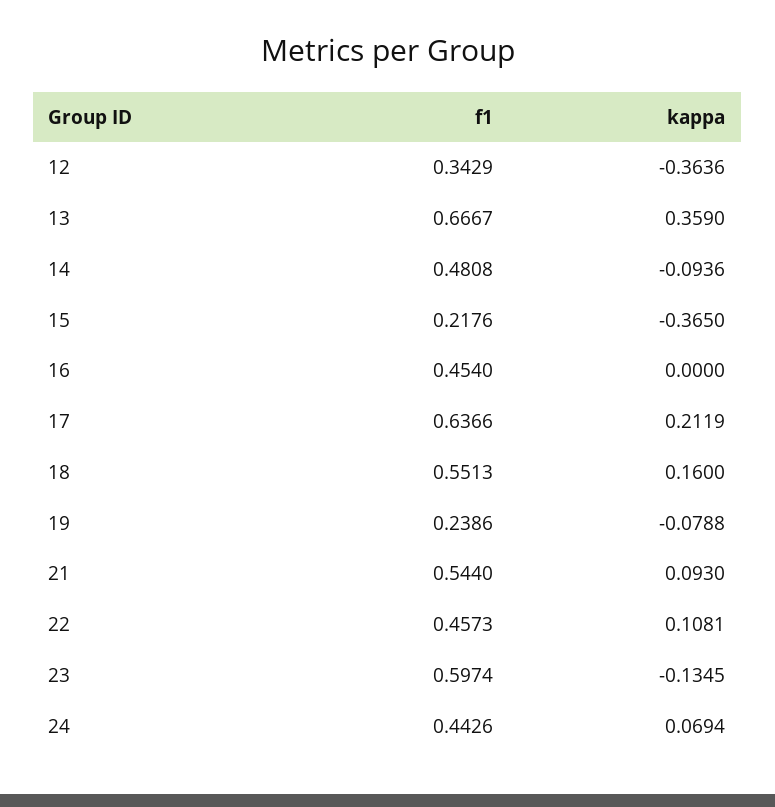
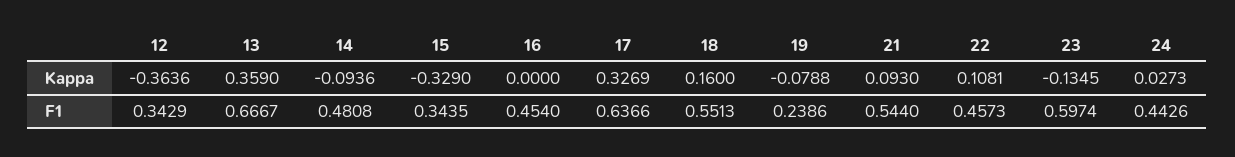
  {
    "f1": {
      "12": 0.3429,
      "13": 0.6667,
      "14": 0.4808,
-     "15": 0.2176,
+     "15": 0.3435,
      "16": 0.454,
      "17": 0.6366,
      "18": 0.5513,
      "19": 0.2386,
      "21": 0.544,
      "22": 0.4573,
      "23": 0.5974,
      "24": 0.4426
    },
    "kappa": {
      "12": -0.3636,
      "13": 0.359,
      "14": -0.0936,
-     "15": -0.365,
+     "15": -0.329,
      "16": 0,
-     "17": 0.2119,
+     "17": 0.3269,
      "18": 0.16,
      "19": -0.0788,
      "21": 0.093,
      "22": 0.1081,
      "23": -0.1345,
-     "24": 0.0694
+     "24": 0.0273
    }
  }

